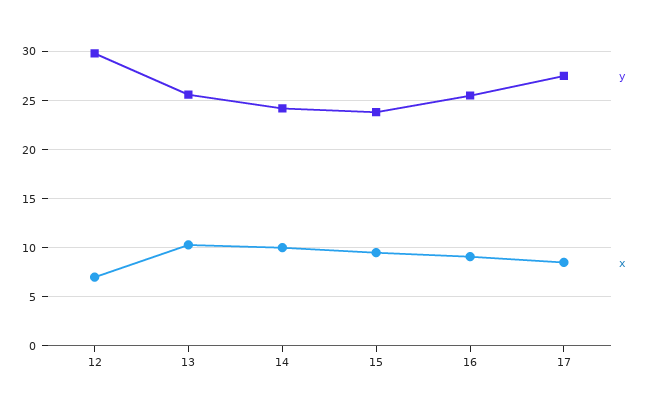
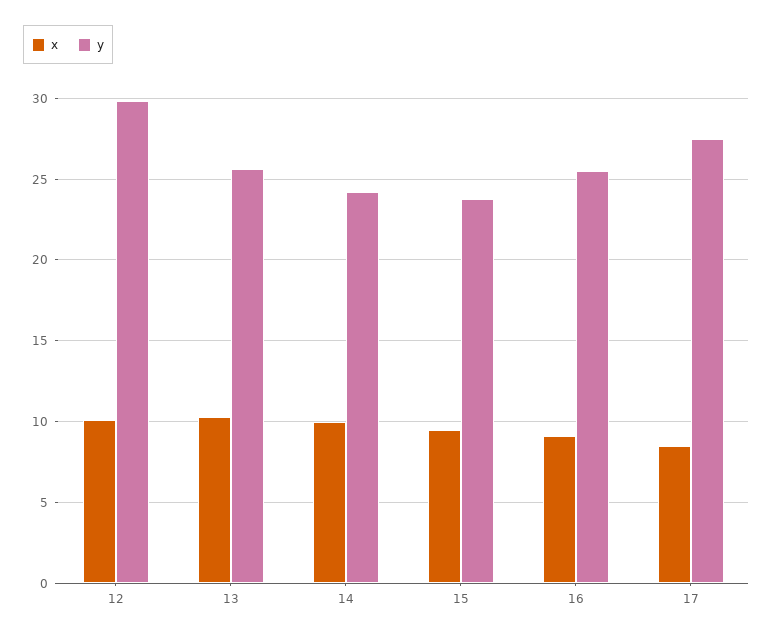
  {
    "y": {
      "12": 30,
      "13": 25.5,
      "14": 24,
      "15": 24,
      "16": 25.5,
      "17": 27.5
    },
    "x": {
-     "12": 7,
+     "12": 10,
      "13": 10.5,
      "14": 10,
      "15": 9.5,
      "16": 9,
      "17": 8.5
    }
  }

